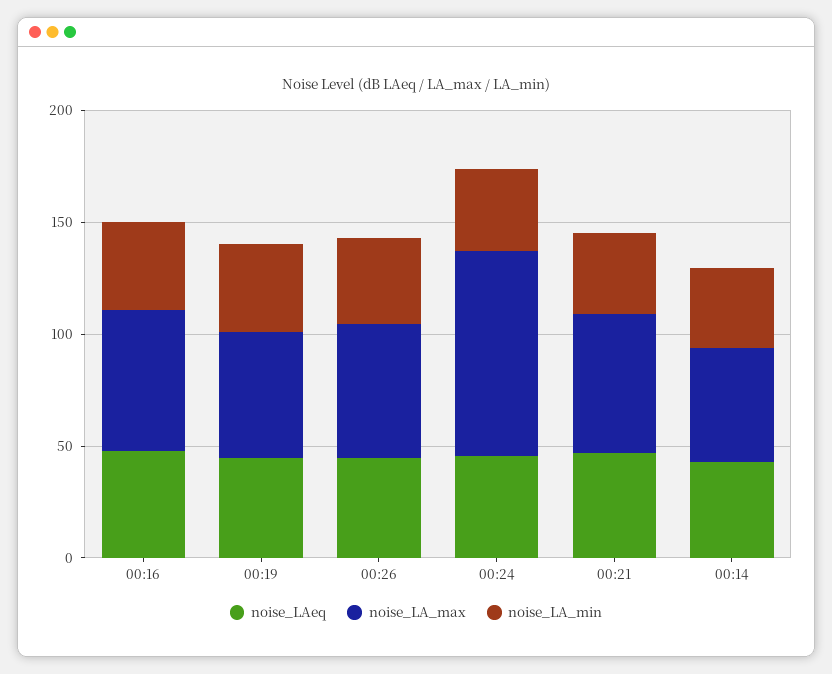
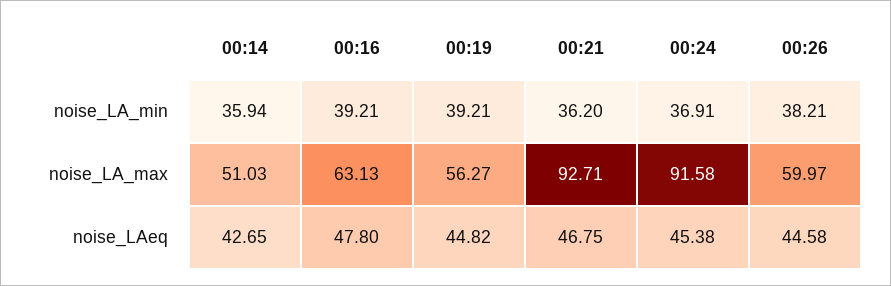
  {
    "noise_LAeq": {
      "00:16": 47.8,
      "00:19": 44.82,
      "00:26": 44.58,
      "00:24": 45.38,
      "00:21": 46.75,
      "00:14": 42.65
    },
    "noise_LA_max": {
      "00:16": 63.13,
      "00:19": 56.27,
      "00:26": 59.97,
      "00:24": 91.58,
-     "00:21": 60,
+     "00:21": 92.71,
      "00:14": 51.03
    },
    "noise_LA_min": {
      "00:16": 39.21,
      "00:19": 39.21,
      "00:26": 38.21,
      "00:24": 36.91,
      "00:21": 36.2,
      "00:14": 35.94
    }
  }

